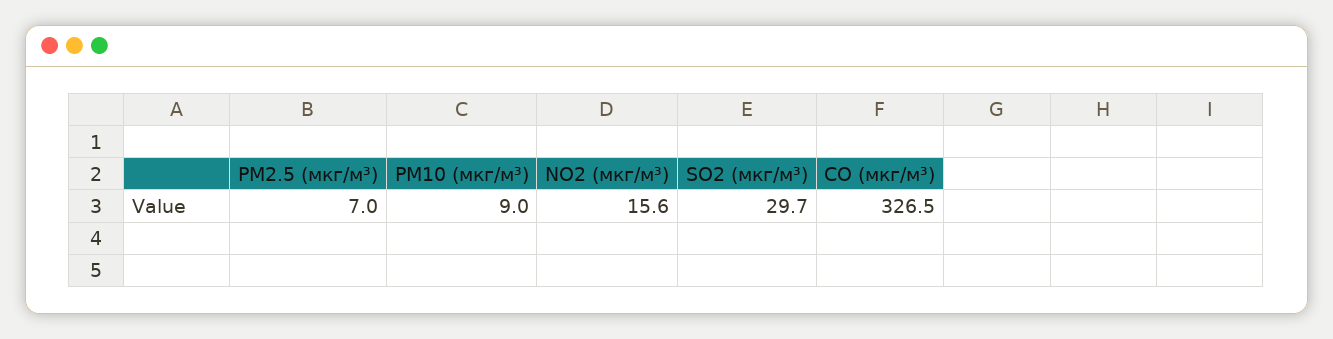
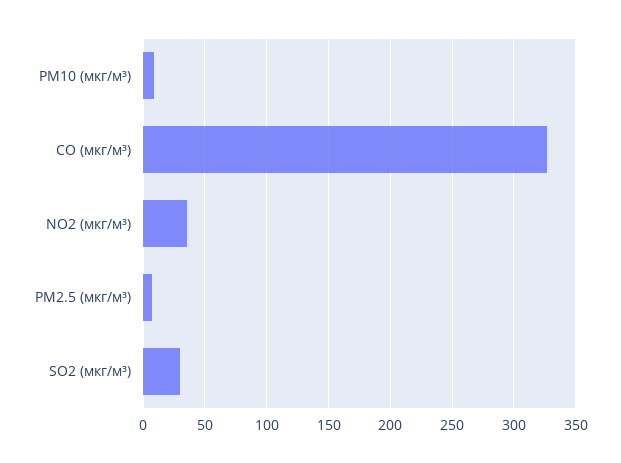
  {
    "PM2.5 (мкг/м³)": 7,
    "PM10 (мкг/м³)": 9,
-   "NO2 (мкг/м³)": 15.6,
+   "NO2 (мкг/м³)": 35,
    "SO2 (мкг/м³)": 29.7,
    "CO (мкг/м³)": 326.5
  }

